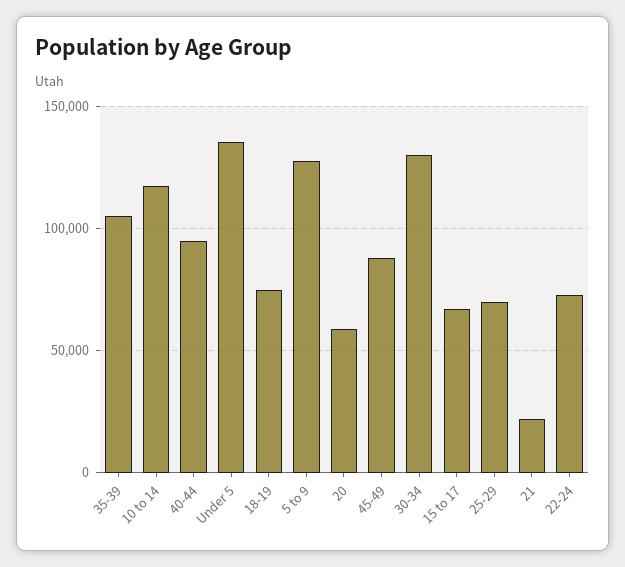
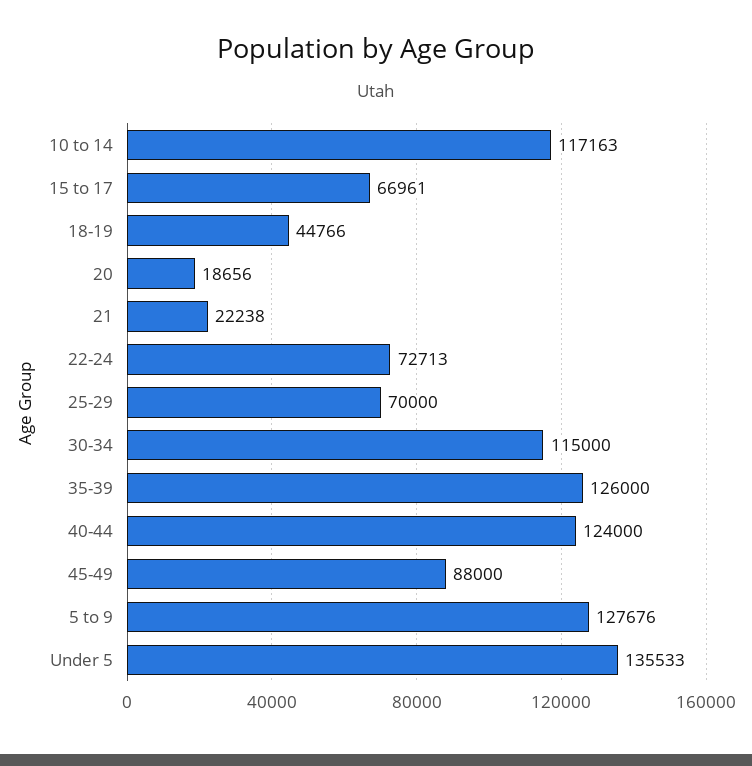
  {
-   "35-39": 105000,
+   "35-39": 126000,
    "10 to 14": 117163,
-   "40-44": 95000,
+   "40-44": 124000,
    "Under 5": 135533,
-   "18-19": 75000,
+   "18-19": 44766,
    "5 to 9": 127676,
-   "20": 60000,
+   "20": 18656,
    "45-49": 88000,
-   "30-34": 130000,
+   "30-34": 115000,
    "15 to 17": 66961,
    "25-29": 70000,
    "21": 22238,
    "22-24": 72713
  }

